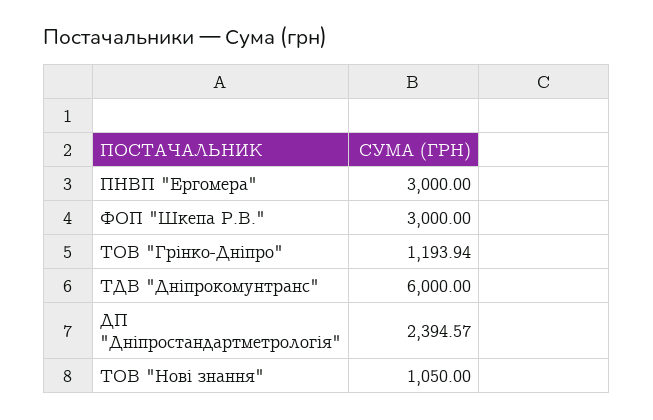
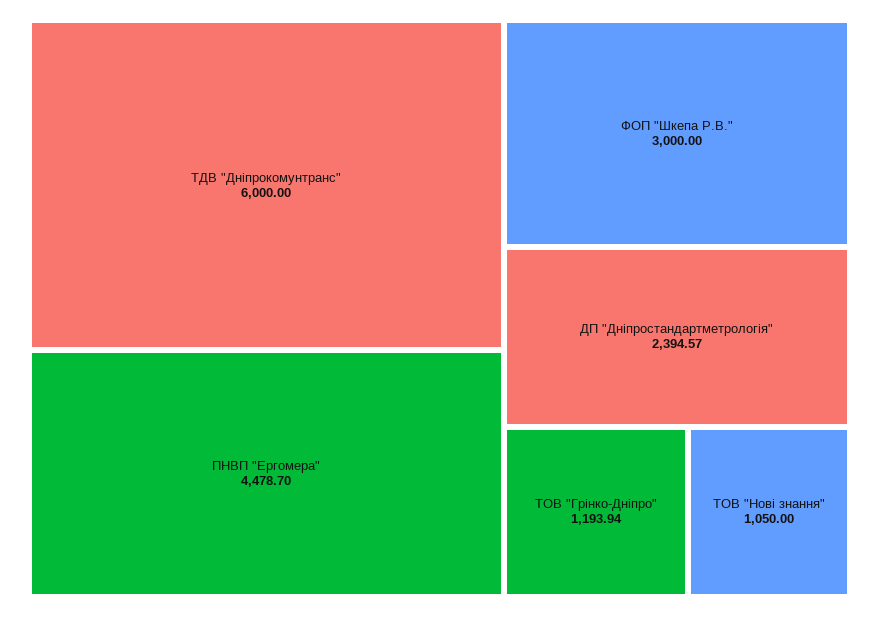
  {
-   "ПНВП \"Ергомера\"": 3000,
+   "ПНВП \"Ергомера\"": 4478.7,
    "ФОП \"Шкепа Р.В.\"": 3000,
    "ТОВ \"Грінко-Дніпро\"": 1193.94,
    "ТДВ \"Дніпрокомунтранс\"": 6000,
    "ДП \"Дніпростандартметрологія\"": 2394.57,
    "ТОВ \"Нові знання\"": 1050
  }

